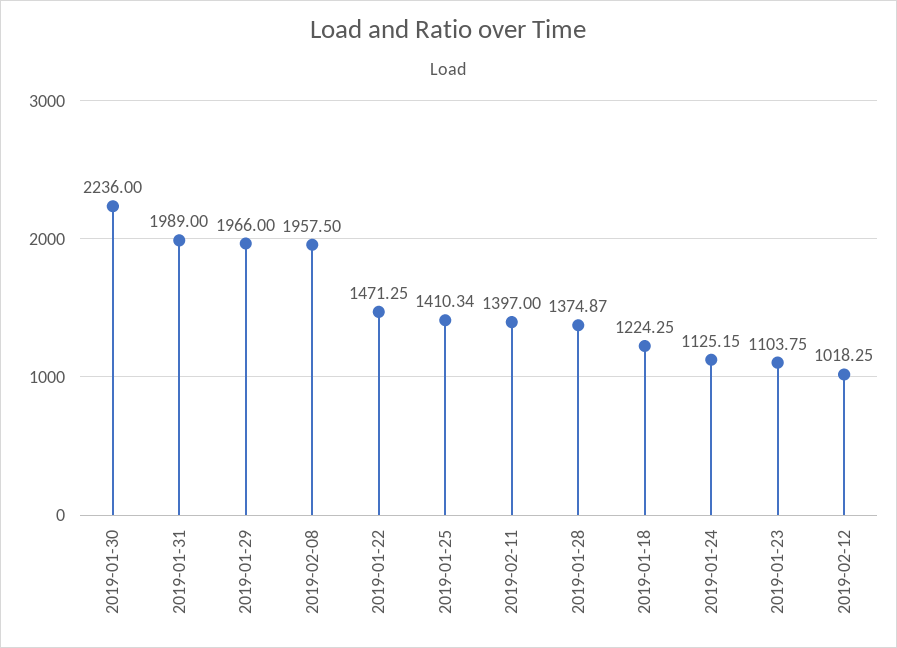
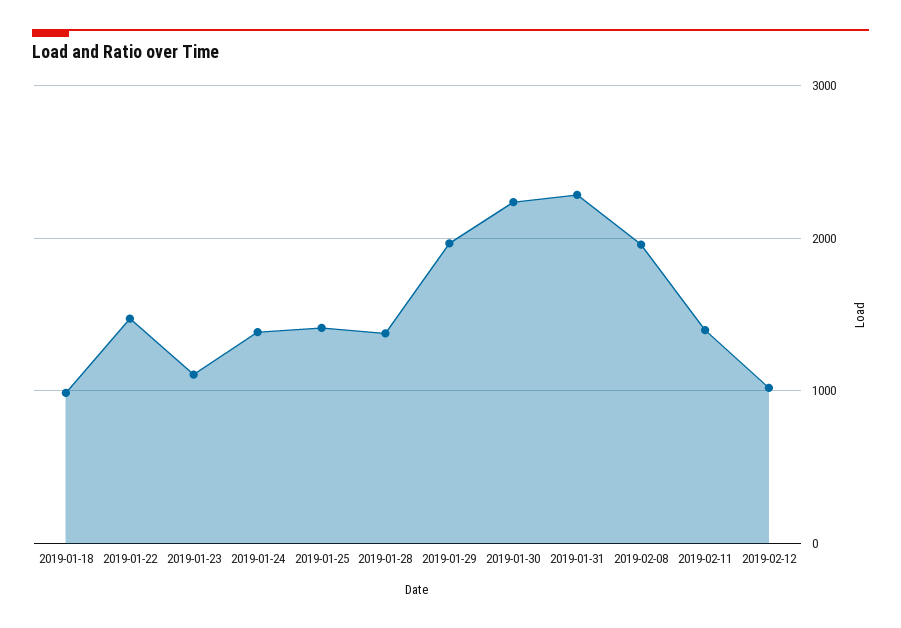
  {
    "2019-01-30": 2236,
-   "2019-01-31": 1989,
+   "2019-01-31": 2300,
    "2019-01-29": 1966,
    "2019-02-08": 1957.5,
    "2019-01-22": 1471.25,
    "2019-01-25": 1410.34,
    "2019-02-11": 1397,
    "2019-01-28": 1374.87,
-   "2019-01-18": 1224.25,
+   "2019-01-18": 1000,
-   "2019-01-24": 1125.15,
+   "2019-01-24": 1400,
    "2019-01-23": 1103.75,
    "2019-02-12": 1018.25
  }

